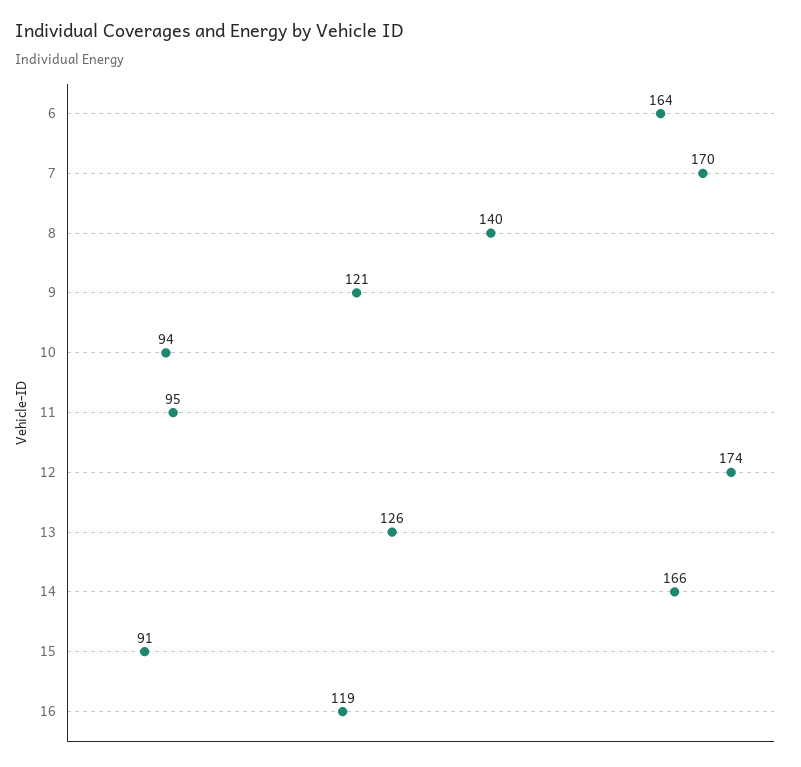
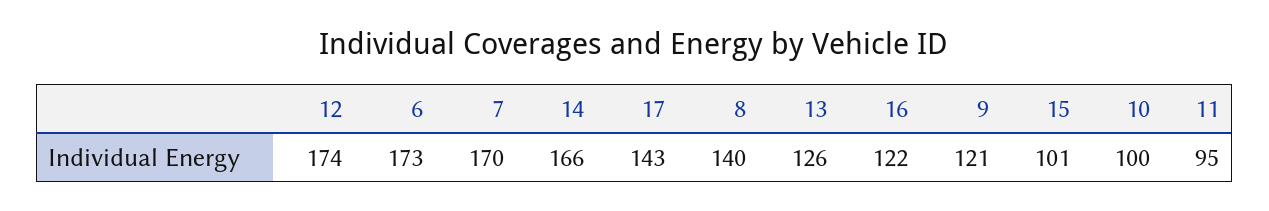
  {
-   "6": 164,
+   "6": 173,
    "7": 170,
    "8": 140,
    "9": 121,
-   "10": 94,
+   "10": 100,
    "11": 95,
    "12": 174,
    "13": 126,
    "14": 166,
-   "15": 91,
+   "15": 101,
-   "16": 119
+   "16": 122,
+   "17": 143
  }

